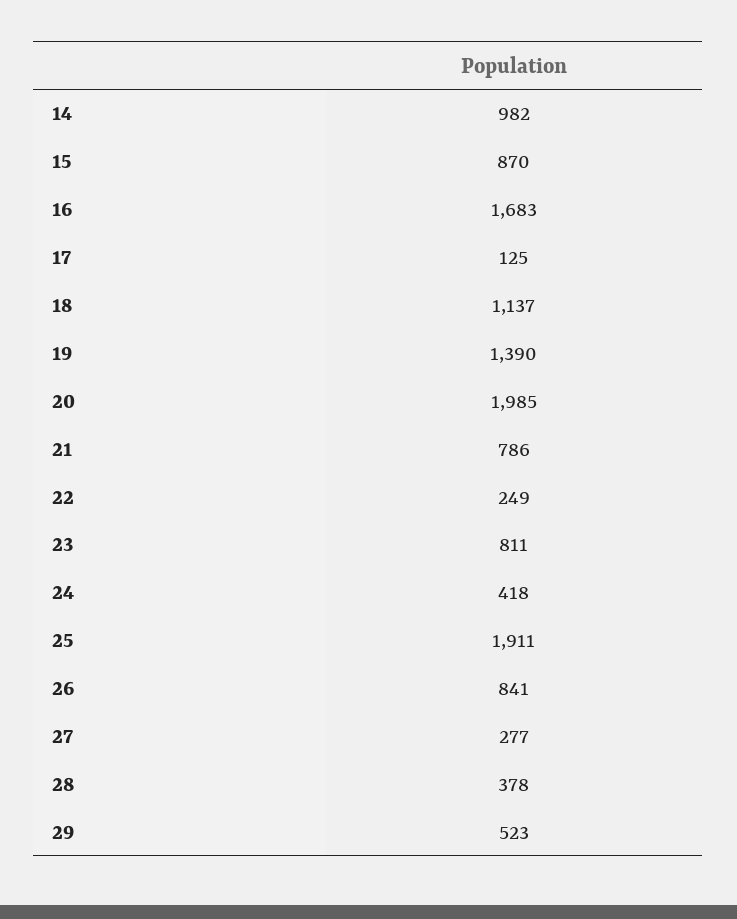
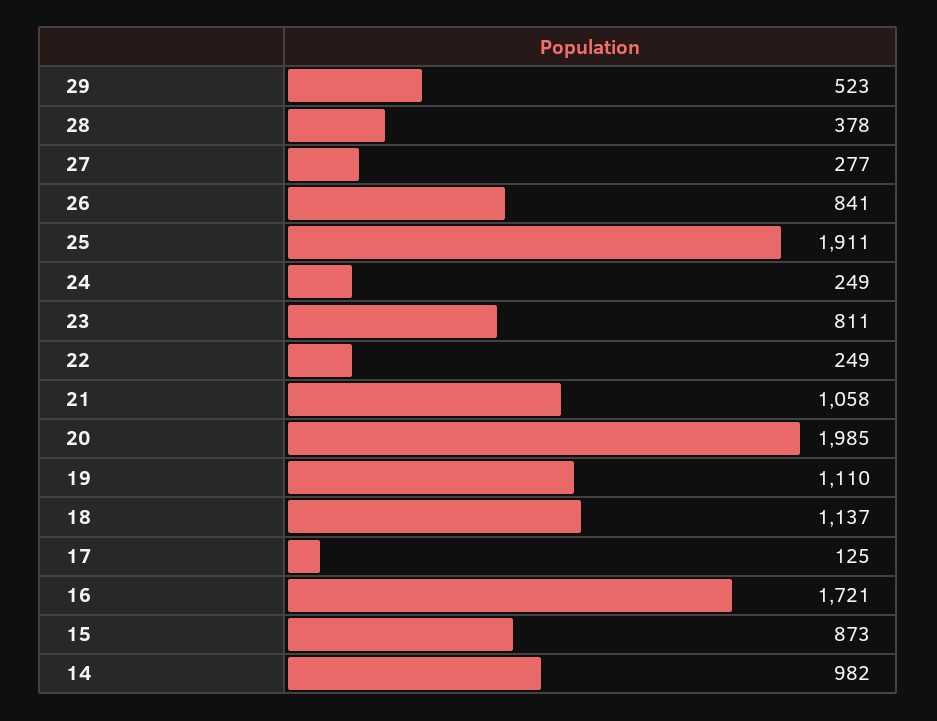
  {
    "14": 982,
-   "15": 870,
+   "15": 873,
-   "16": 1683,
+   "16": 1721,
    "17": 125,
    "18": 1137,
-   "19": 1390,
+   "19": 1110,
    "20": 1985,
-   "21": 786,
+   "21": 1058,
    "22": 249,
    "23": 811,
-   "24": 418,
+   "24": 249,
    "25": 1911,
    "26": 841,
    "27": 277,
    "28": 378,
    "29": 523
  }

